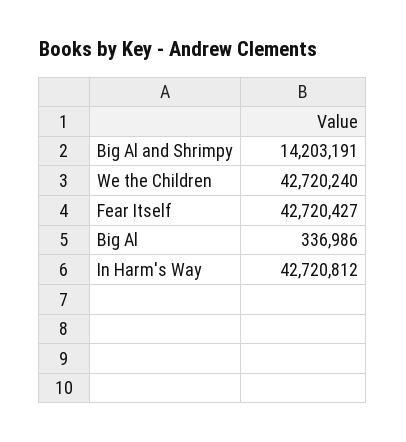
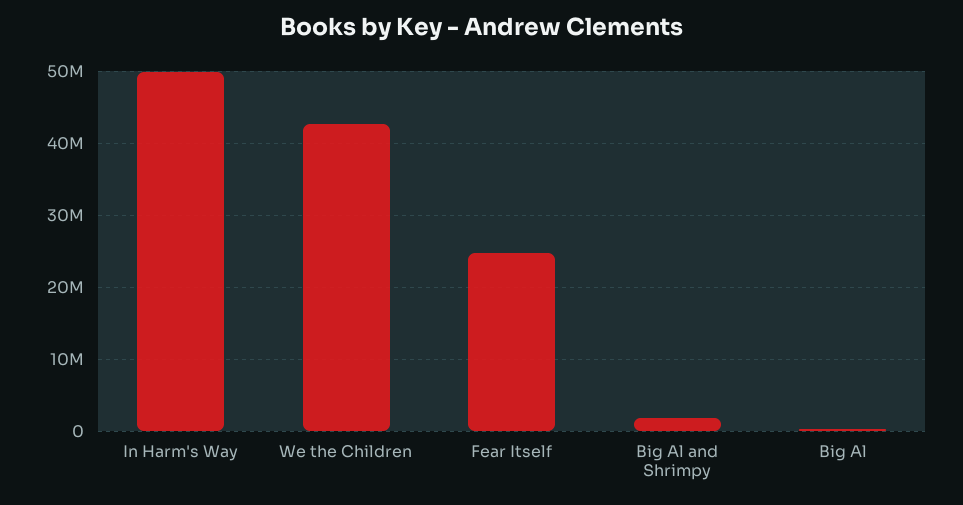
  {
-   "Big Al and Shrimpy": 14203191,
+   "Big Al and Shrimpy": 2000000,
    "We the Children": 42720240,
-   "Fear Itself": 42720427,
+   "Fear Itself": 25000000,
    "Big Al": 336986,
-   "In Harm's Way": 42720812
+   "In Harm's Way": 50000000
  }

